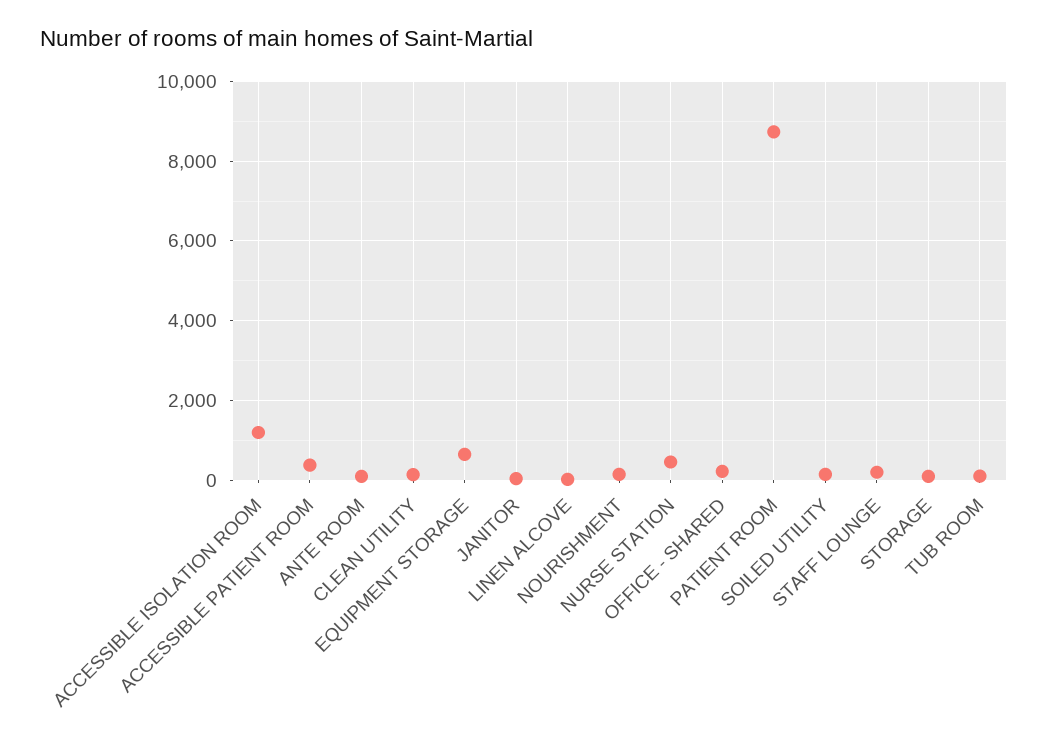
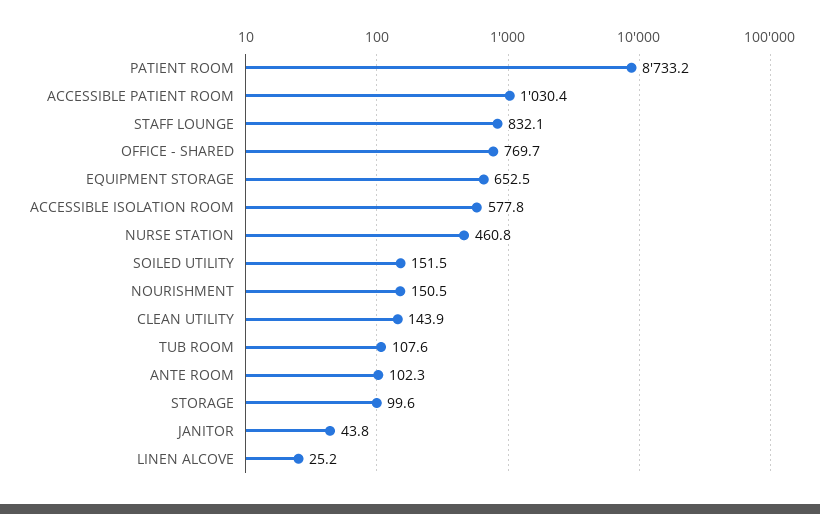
  {
-   "ACCESSIBLE ISOLATION ROOM": 1200,
+   "ACCESSIBLE ISOLATION ROOM": 577.8,
-   "ACCESSIBLE PATIENT ROOM": 400,
+   "ACCESSIBLE PATIENT ROOM": 1030.4,
    "ANTE ROOM": 102.3,
    "CLEAN UTILITY": 143.9,
    "EQUIPMENT STORAGE": 652.5,
    "JANITOR": 43.8,
    "LINEN ALCOVE": 25.2,
    "NOURISHMENT": 150.5,
    "NURSE STATION": 460.8,
-   "OFFICE - SHARED": 200,
+   "OFFICE - SHARED": 769.7,
    "PATIENT ROOM": 8733.2,
    "SOILED UTILITY": 151.5,
-   "STAFF LOUNGE": 200,
+   "STAFF LOUNGE": 832.1,
    "STORAGE": 99.6,
    "TUB ROOM": 107.6
  }

